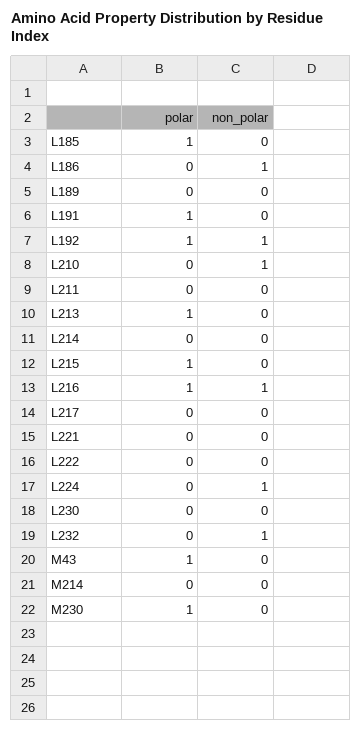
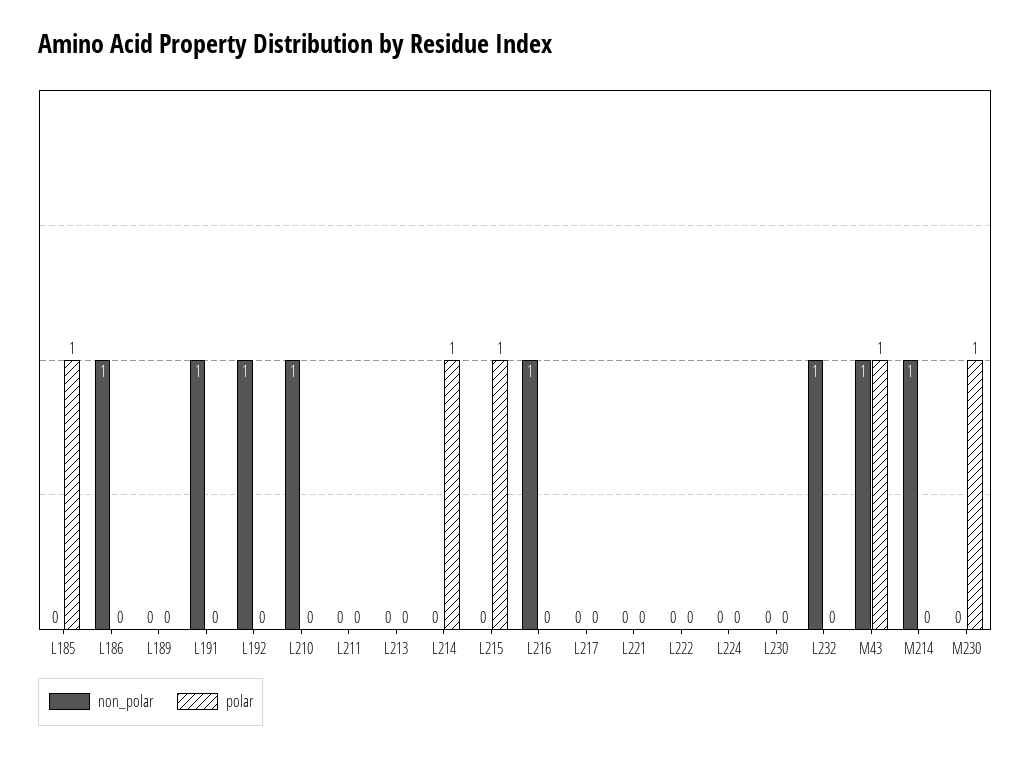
  {
    "polar": {
      "L185": 1,
      "L186": 0,
      "L189": 0,
-     "L191": 1,
+     "L191": 0,
-     "L192": 1,
+     "L192": 0,
      "L210": 0,
      "L211": 0,
-     "L213": 1,
+     "L213": 0,
-     "L214": 0,
+     "L214": 1,
      "L215": 1,
-     "L216": 1,
+     "L216": 0,
      "L217": 0,
      "L221": 0,
      "L222": 0,
      "L224": 0,
      "L230": 0,
      "L232": 0,
      "M43": 1,
      "M214": 0,
      "M230": 1
    },
    "non_polar": {
      "L185": 0,
      "L186": 1,
      "L189": 0,
-     "L191": 0,
+     "L191": 1,
      "L192": 1,
      "L210": 1,
      "L211": 0,
      "L213": 0,
      "L214": 0,
      "L215": 0,
      "L216": 1,
      "L217": 0,
      "L221": 0,
      "L222": 0,
-     "L224": 1,
+     "L224": 0,
      "L230": 0,
      "L232": 1,
-     "M43": 0,
+     "M43": 1,
-     "M214": 0,
+     "M214": 1,
      "M230": 0
    }
  }

